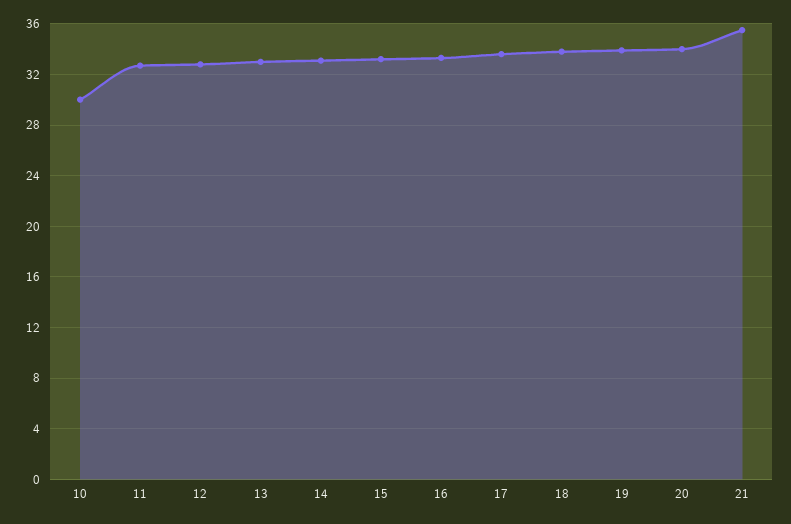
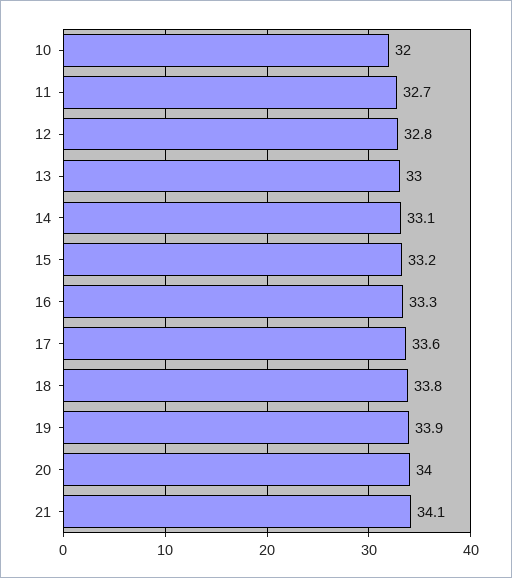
  {
-   "10": 30,
+   "10": 32,
    "11": 32.7,
    "12": 32.8,
    "13": 33,
    "14": 33.1,
    "15": 33.2,
    "16": 33.3,
    "17": 33.6,
    "18": 33.8,
    "19": 33.9,
    "20": 34,
-   "21": 35.5
+   "21": 34.1
  }

